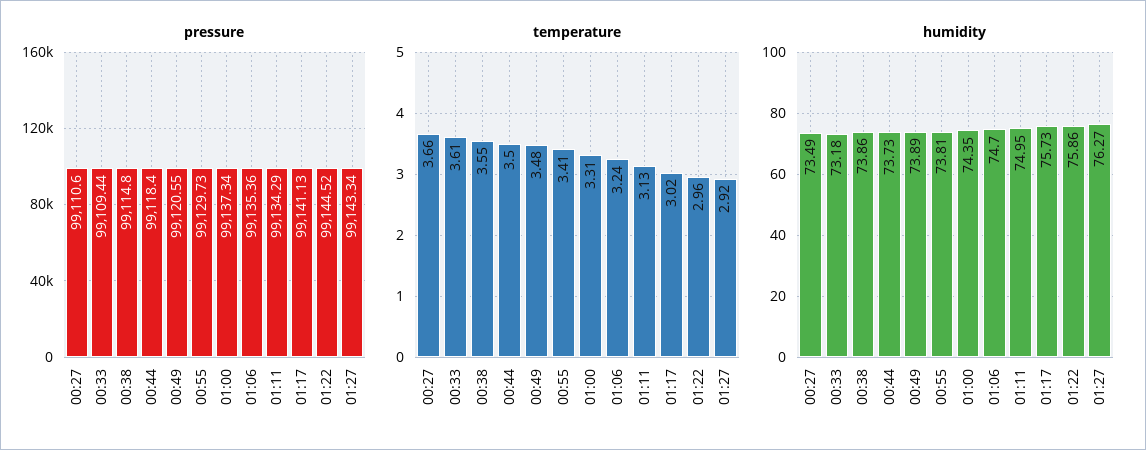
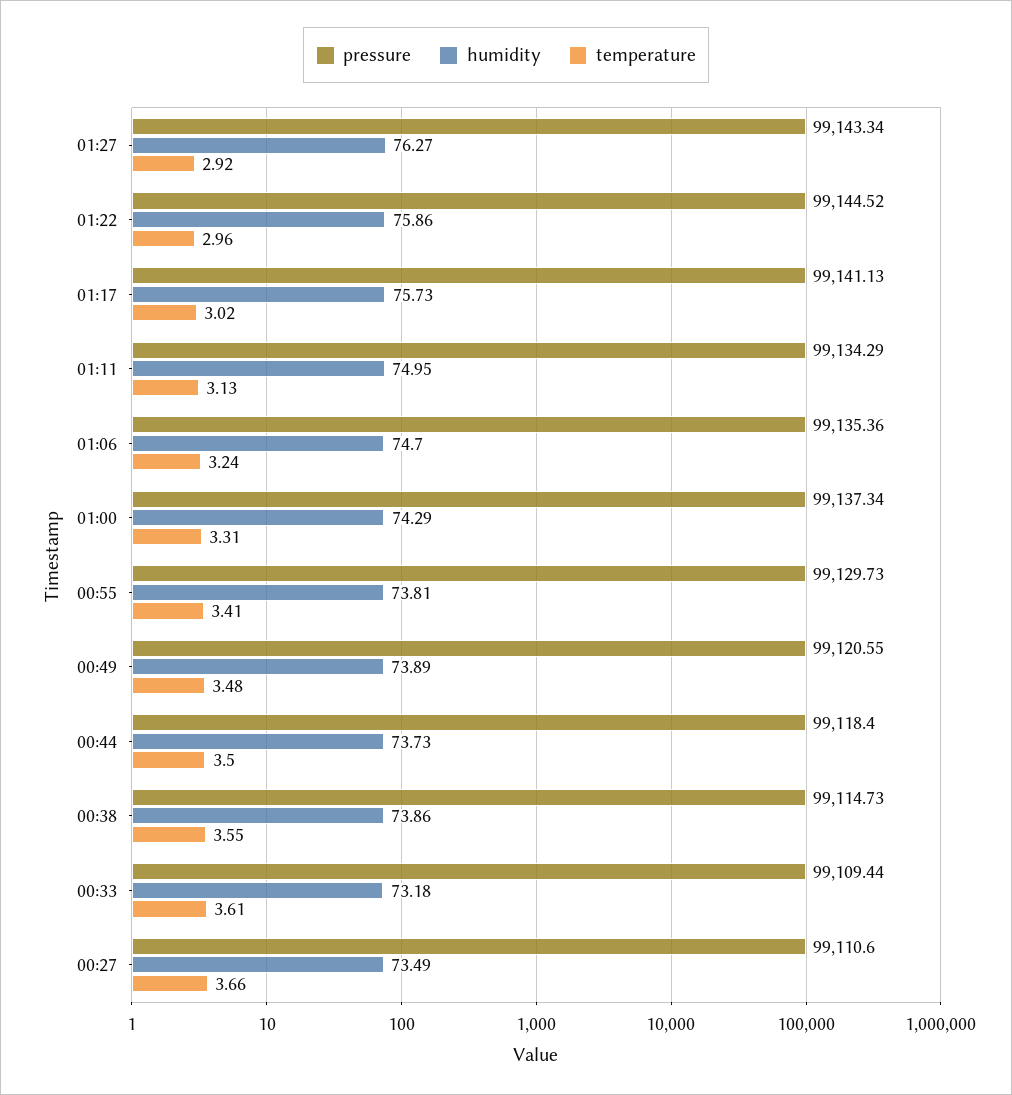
  {
    "pressure": {
      "00:27": 99110.6,
      "00:33": 99109.44,
-     "00:38": 99114.8,
+     "00:38": 99114.73,
      "00:44": 99118.4,
      "00:49": 99120.55,
      "00:55": 99129.73,
      "01:00": 99137.34,
      "01:06": 99135.36,
      "01:11": 99134.29,
      "01:17": 99141.13,
      "01:22": 99144.52,
      "01:27": 99143.34
    },
    "temperature": {
      "00:27": 3.66,
      "00:33": 3.61,
      "00:38": 3.55,
      "00:44": 3.5,
      "00:49": 3.48,
      "00:55": 3.41,
      "01:00": 3.31,
      "01:06": 3.24,
      "01:11": 3.13,
      "01:17": 3.02,
      "01:22": 2.96,
      "01:27": 2.92
    },
    "humidity": {
      "00:27": 73.49,
      "00:33": 73.18,
      "00:38": 73.86,
      "00:44": 73.73,
      "00:49": 73.89,
      "00:55": 73.81,
-     "01:00": 74.35,
+     "01:00": 74.29,
      "01:06": 74.7,
      "01:11": 74.95,
      "01:17": 75.73,
      "01:22": 75.86,
      "01:27": 76.27
    }
  }

